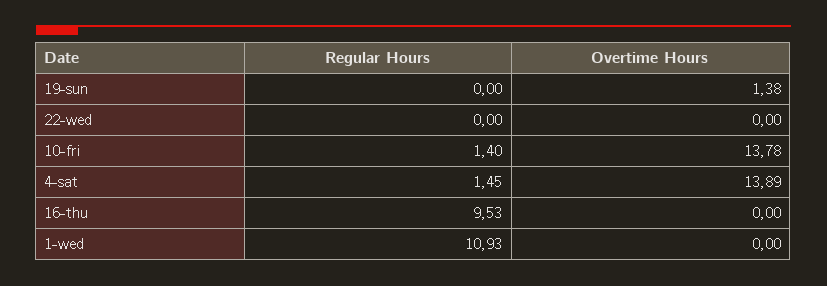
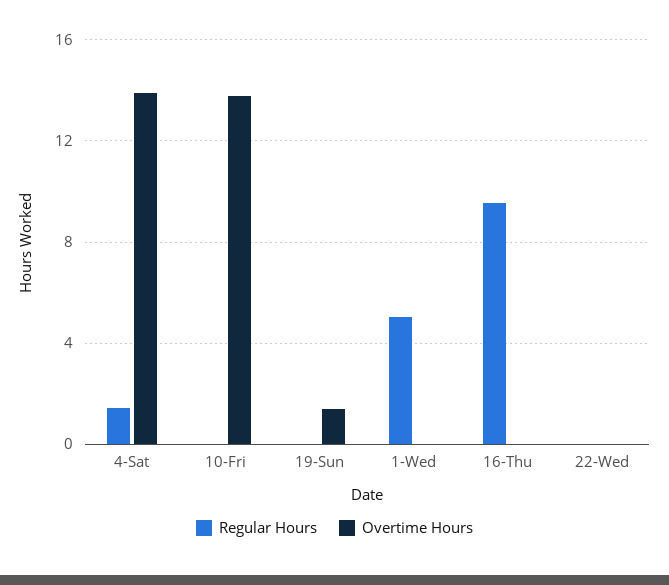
  {
    "Regular Hours": {
      "19-sun": 0,
      "22-wed": 0,
-     "10-fri": 1.4,
+     "10-fri": 0,
      "4-sat": 1.45,
      "16-thu": 9.53,
-     "1-wed": 10.93
+     "1-wed": 5
    },
    "Overtime Hours": {
      "19-sun": 1.38,
      "22-wed": 0,
      "10-fri": 13.78,
      "4-sat": 13.89,
      "16-thu": 0,
      "1-wed": 0
    }
  }

